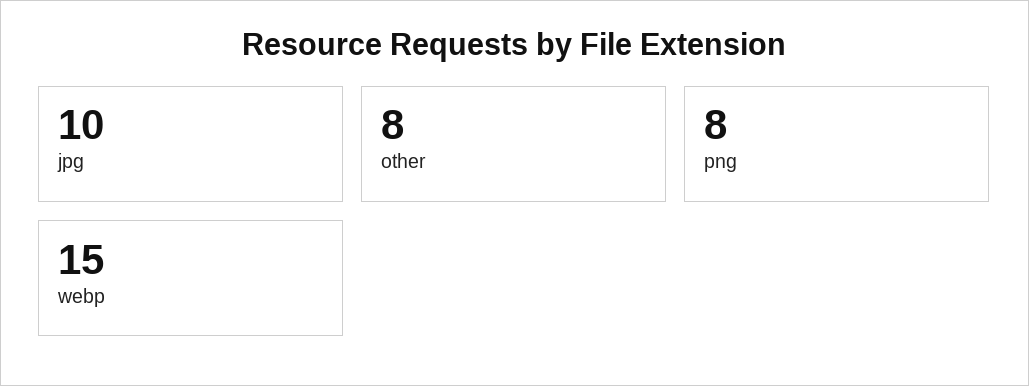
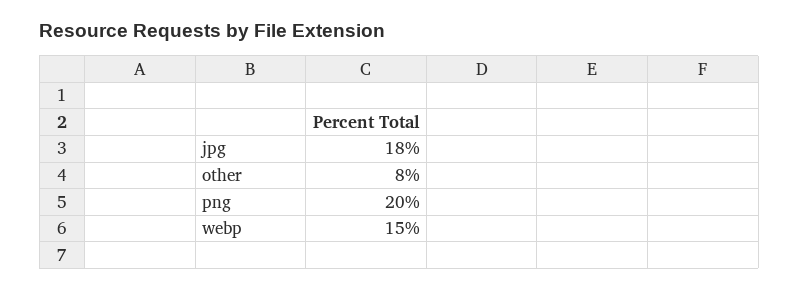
  {
-   "jpg": 10,
+   "jpg": 18,
    "other": 8,
-   "png": 8,
+   "png": 20,
    "webp": 15
  }

